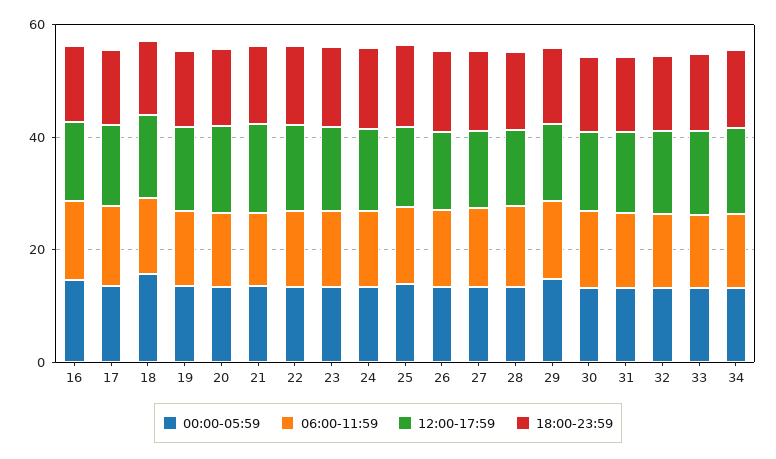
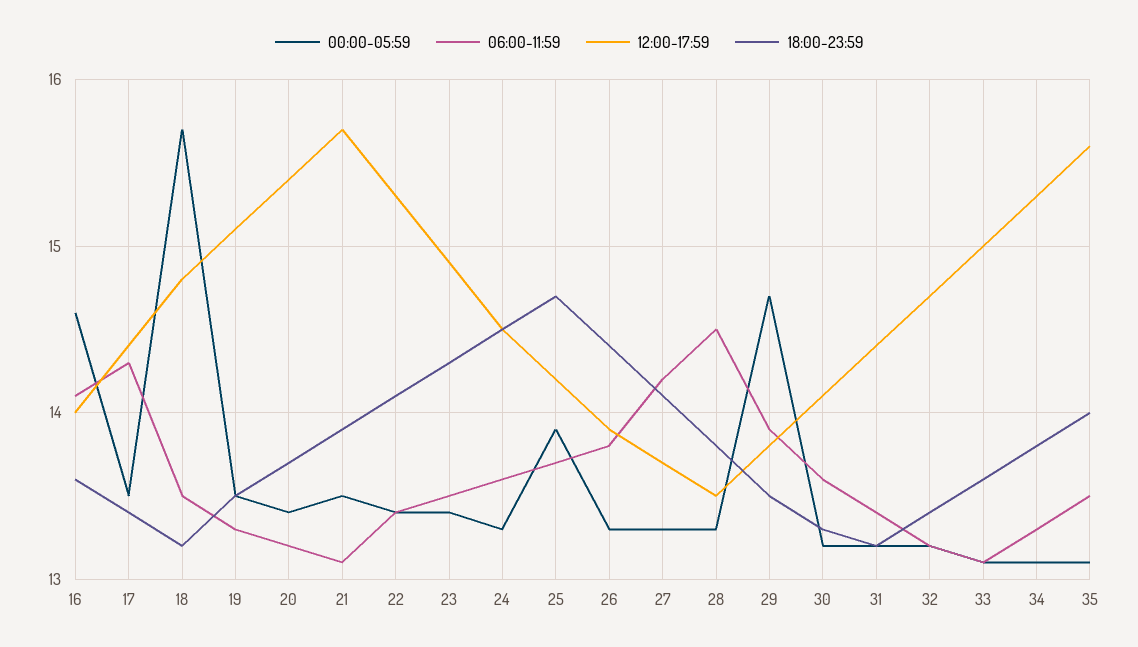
  {
    "00:00-05:59": {
      "16": 14.6,
      "17": 13.5,
      "18": 15.7,
      "19": 13.5,
      "20": 13.4,
      "21": 13.5,
      "22": 13.4,
      "23": 13.4,
      "24": 13.3,
      "25": 13.9,
      "26": 13.3,
      "27": 13.3,
      "28": 13.3,
      "29": 14.7,
      "30": 13.2,
      "31": 13.2,
      "32": 13.2,
      "33": 13.1,
-     "34": 13.1
+     "34": 13.1,
+     "35": 13.1
    },
    "06:00-11:59": {
      "16": 14.1,
      "17": 14.3,
      "18": 13.5,
      "19": 13.3,
      "20": 13.2,
      "21": 13.1,
      "22": 13.4,
      "23": 13.5,
      "24": 13.6,
      "25": 13.7,
      "26": 13.8,
      "27": 14.2,
      "28": 14.5,
      "29": 13.9,
      "30": 13.6,
      "31": 13.4,
      "32": 13.2,
      "33": 13.1,
-     "34": 13.3
+     "34": 13.3,
+     "35": 13.5
    },
    "12:00-17:59": {
      "16": 14,
      "17": 14.4,
      "18": 14.8,
      "19": 15.1,
      "20": 15.4,
      "21": 15.7,
      "22": 15.3,
      "23": 14.9,
      "24": 14.5,
      "25": 14.2,
      "26": 13.9,
      "27": 13.7,
      "28": 13.5,
      "29": 13.8,
      "30": 14.1,
      "31": 14.4,
      "32": 14.7,
      "33": 15,
-     "34": 15.3
+     "34": 15.3,
+     "35": 15.6
    },
    "18:00-23:59": {
      "16": 13.6,
      "17": 13.4,
      "18": 13.2,
      "19": 13.5,
      "20": 13.7,
      "21": 13.9,
      "22": 14.1,
      "23": 14.3,
      "24": 14.5,
      "25": 14.7,
      "26": 14.4,
      "27": 14.1,
      "28": 13.8,
      "29": 13.5,
      "30": 13.3,
      "31": 13.2,
      "32": 13.4,
      "33": 13.6,
-     "34": 13.8
+     "34": 13.8,
+     "35": 14
    }
  }

